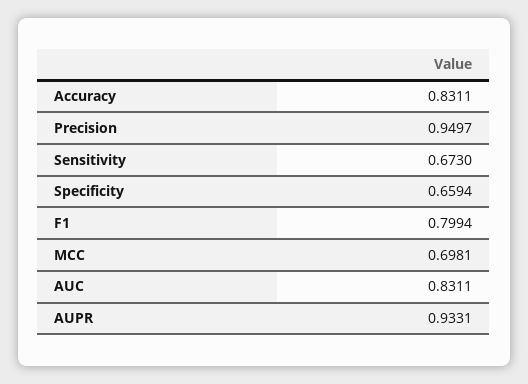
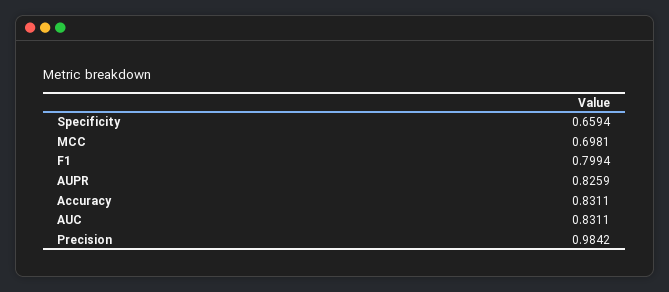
  {
    "Accuracy": 0.8311,
-   "Precision": 0.9497,
+   "Precision": 0.9842,
-   "Sensitivity": 0.673,
    "Specificity": 0.6594,
    "F1": 0.7994,
    "MCC": 0.6981,
    "AUC": 0.8311,
-   "AUPR": 0.9331
+   "AUPR": 0.8259
  }

